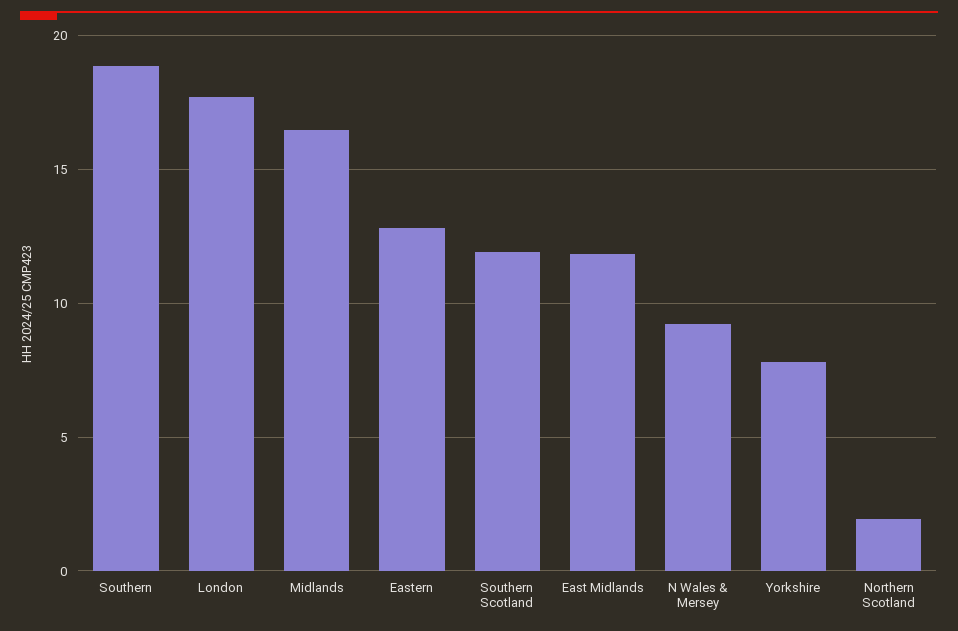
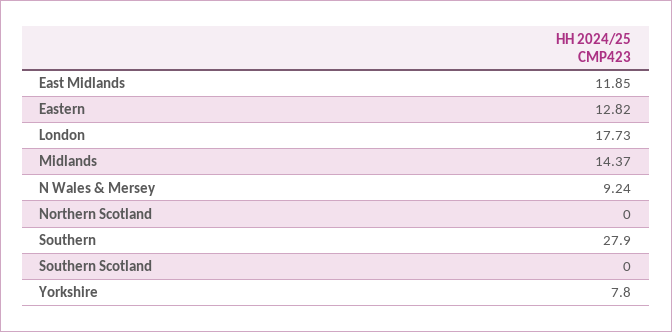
  {
-   "Southern": 19,
+   "Southern": 27.9,
    "London": 17.73,
-   "Midlands": 16.5,
+   "Midlands": 14.37,
    "Eastern": 12.82,
-   "Southern Scotland": 12,
+   "Southern Scotland": 0,
    "East Midlands": 11.85,
    "N Wales & Mersey": 9.24,
    "Yorkshire": 7.8,
-   "Northern Scotland": 2
+   "Northern Scotland": 0
  }

